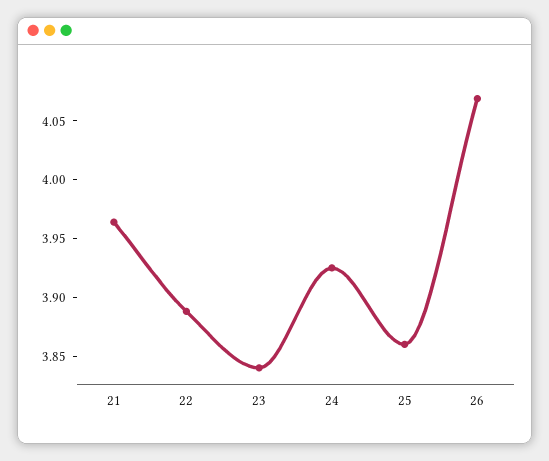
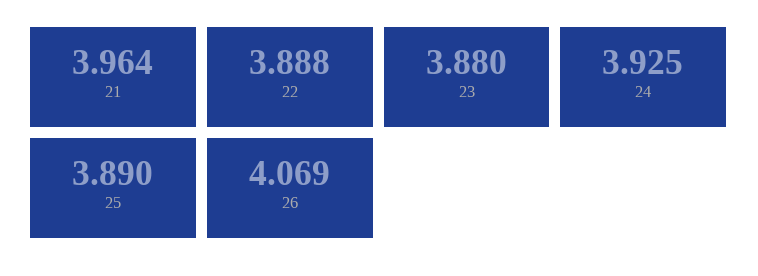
  {
    "21": 3.964,
    "22": 3.888,
-   "23": 3.84,
+   "23": 3.88,
    "24": 3.925,
-   "25": 3.86,
+   "25": 3.89,
    "26": 4.069
  }

